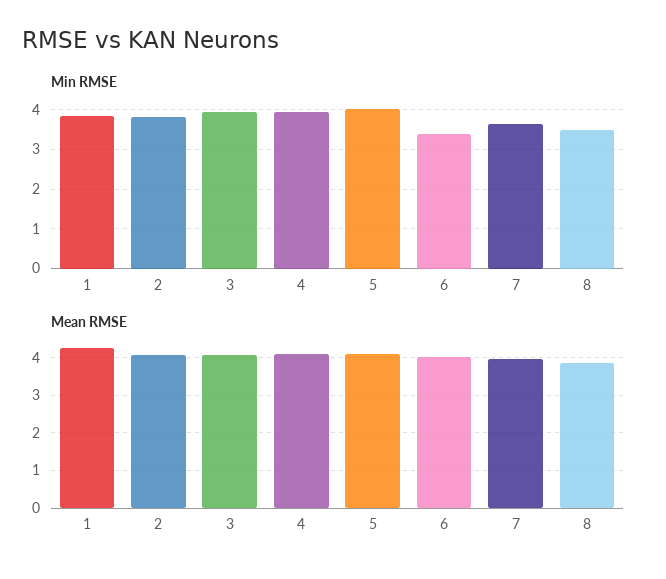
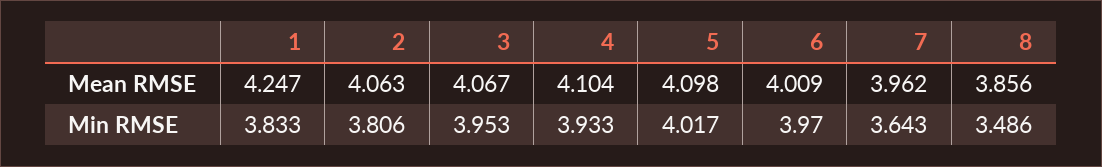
  {
    "Min RMSE": {
      "1": 3.833,
      "2": 3.806,
      "3": 3.953,
      "4": 3.933,
      "5": 4.017,
-     "6": 3.4,
+     "6": 3.97,
      "7": 3.643,
      "8": 3.486
    },
    "Mean RMSE": {
      "1": 4.247,
      "2": 4.063,
      "3": 4.067,
      "4": 4.104,
      "5": 4.098,
      "6": 4.009,
      "7": 3.962,
      "8": 3.856
    }
  }

